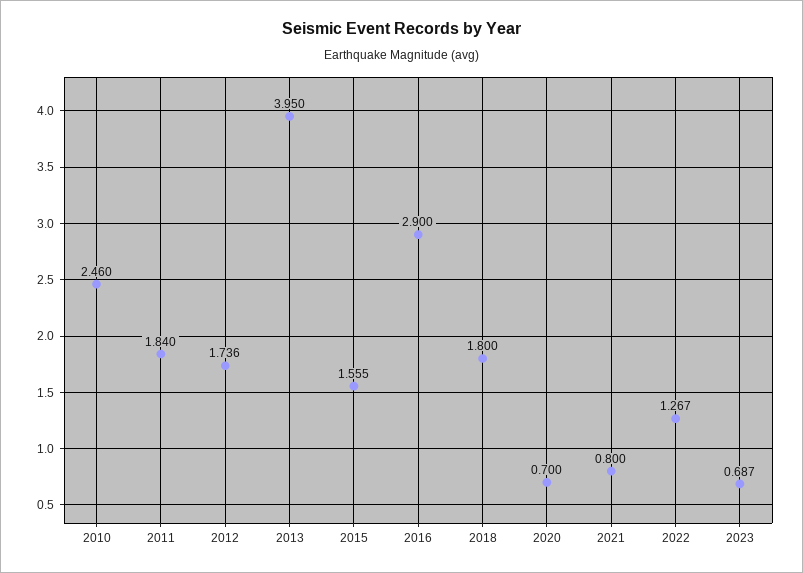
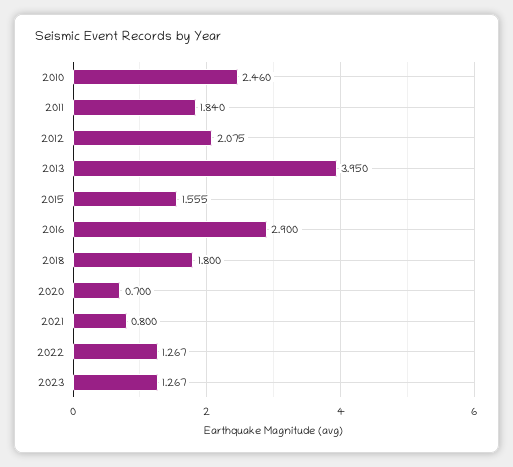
  {
    "2010": 2.46,
    "2011": 1.84,
-   "2012": 1.736,
+   "2012": 2.075,
    "2013": 3.95,
    "2015": 1.555,
    "2016": 2.9,
    "2018": 1.8,
    "2020": 0.7,
    "2021": 0.8,
    "2022": 1.267,
-   "2023": 0.687
+   "2023": 1.267
  }

